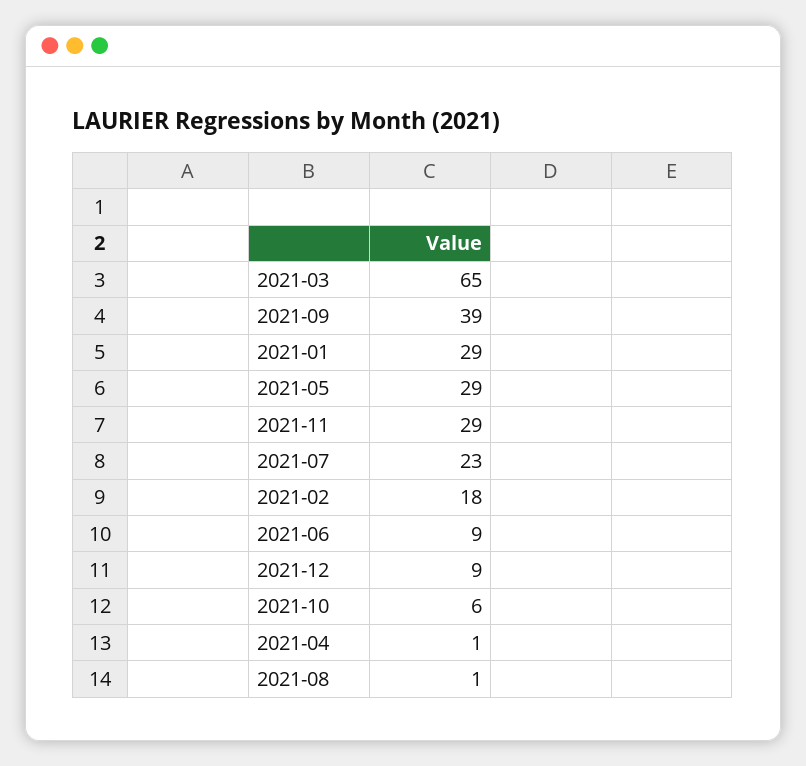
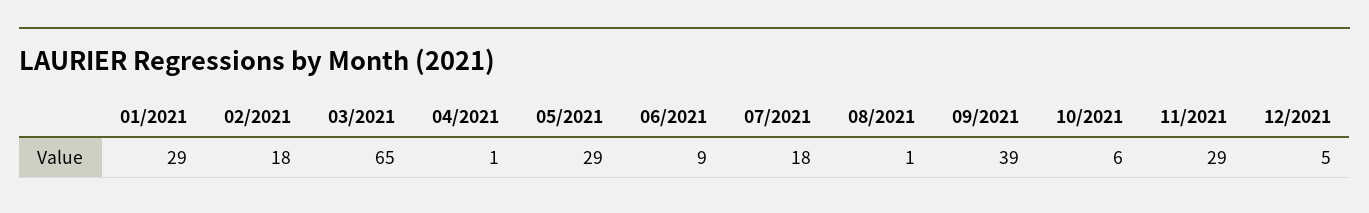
  {
    "2021-03": 65,
    "2021-09": 39,
    "2021-01": 29,
    "2021-05": 29,
    "2021-11": 29,
-   "2021-07": 23,
+   "2021-07": 18,
    "2021-02": 18,
    "2021-06": 9,
-   "2021-12": 9,
+   "2021-12": 5,
    "2021-10": 6,
    "2021-04": 1,
    "2021-08": 1
  }

